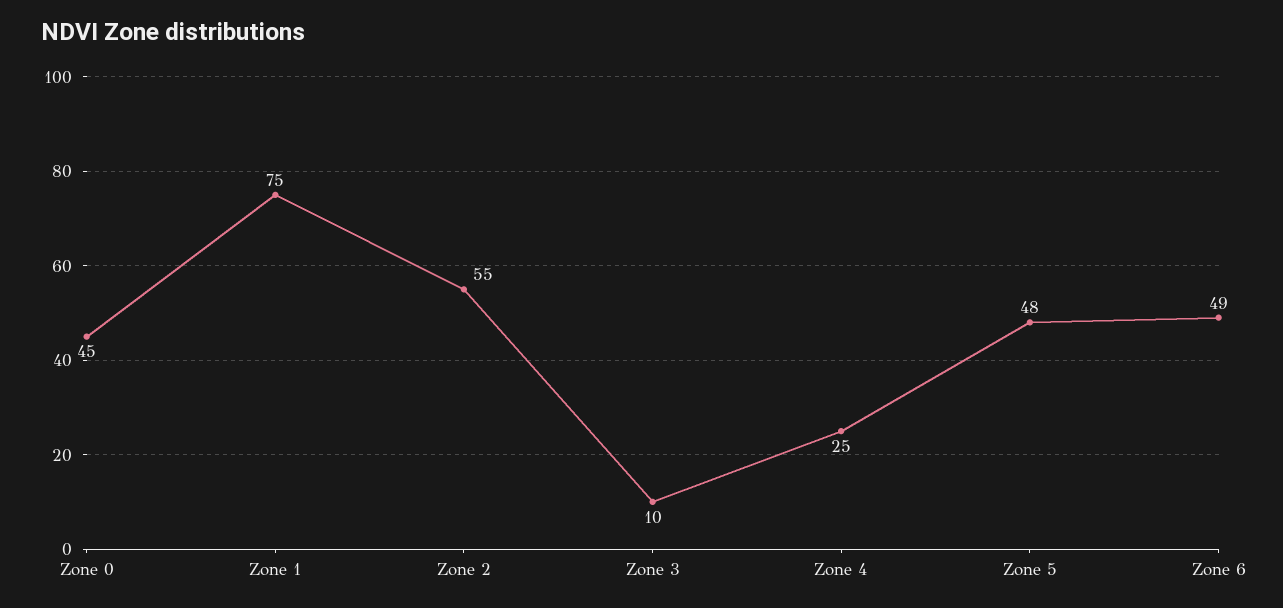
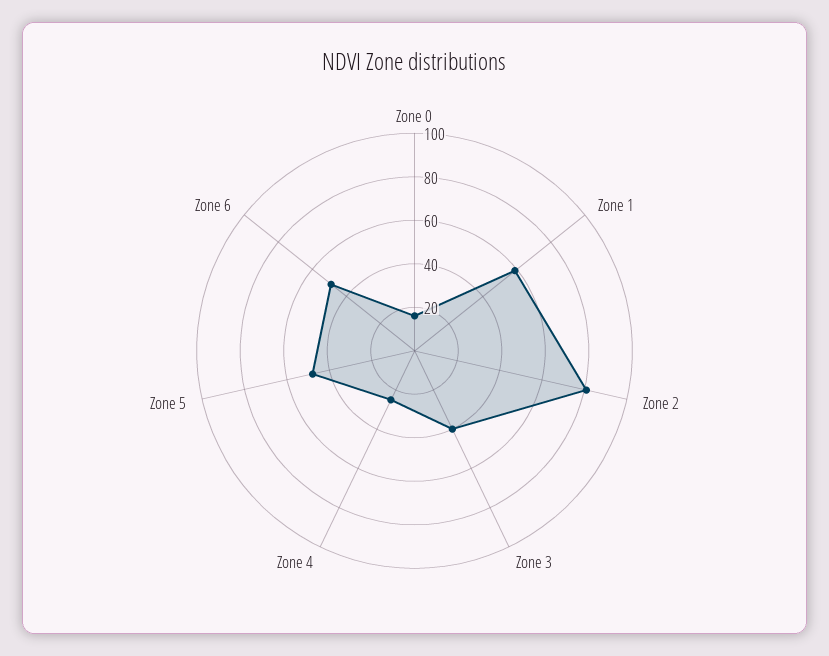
  {
-   "Zone 0": 45,
+   "Zone 0": 15,
-   "Zone 1": 75,
+   "Zone 1": 60,
-   "Zone 2": 55,
+   "Zone 2": 80,
-   "Zone 3": 10,
+   "Zone 3": 40,
    "Zone 4": 25,
    "Zone 5": 48,
    "Zone 6": 49
  }

